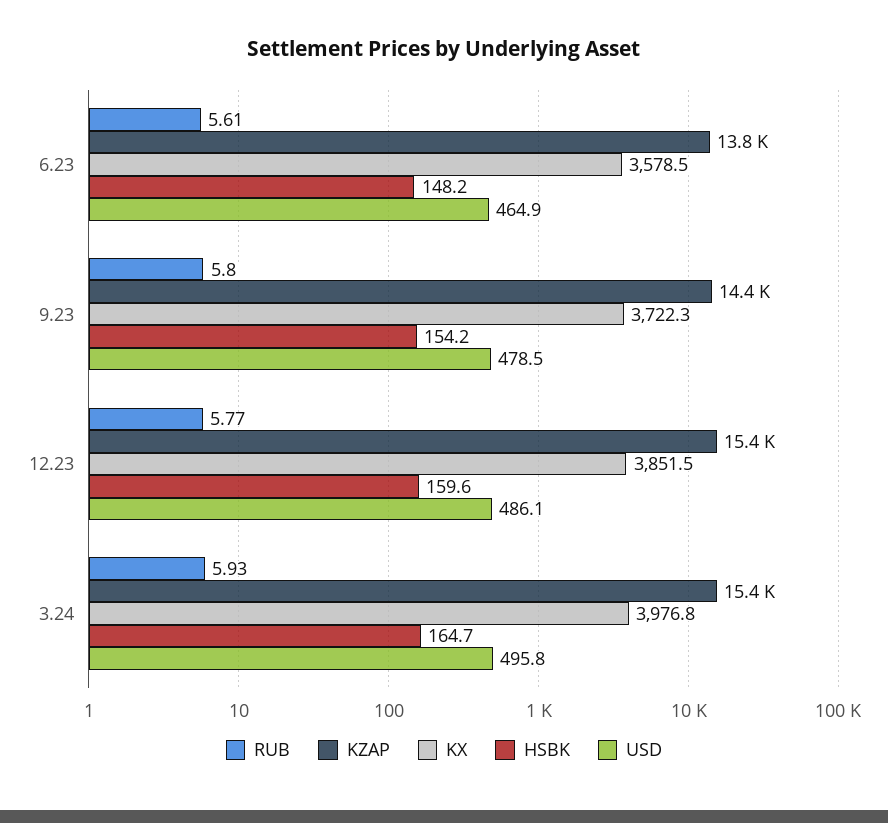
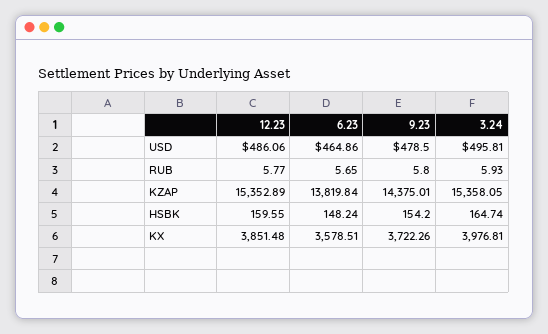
  {
    "RUB": {
-     "6.23": 5.61,
+     "6.23": 5.65,
      "9.23": 5.8,
      "12.23": 5.77,
      "3.24": 5.93
    },
    "KZAP": {
      "6.23": 13819.84,
      "9.23": 14375.01,
      "12.23": 15352.89,
      "3.24": 15358.05
    },
    "KX": {
      "6.23": 3578.51,
      "9.23": 3722.26,
      "12.23": 3851.48,
      "3.24": 3976.81
    },
    "HSBK": {
      "6.23": 148.24,
      "9.23": 154.2,
      "12.23": 159.55,
      "3.24": 164.74
    },
    "USD": {
      "6.23": 464.86,
      "9.23": 478.5,
      "12.23": 486.06,
      "3.24": 495.81
    }
  }

